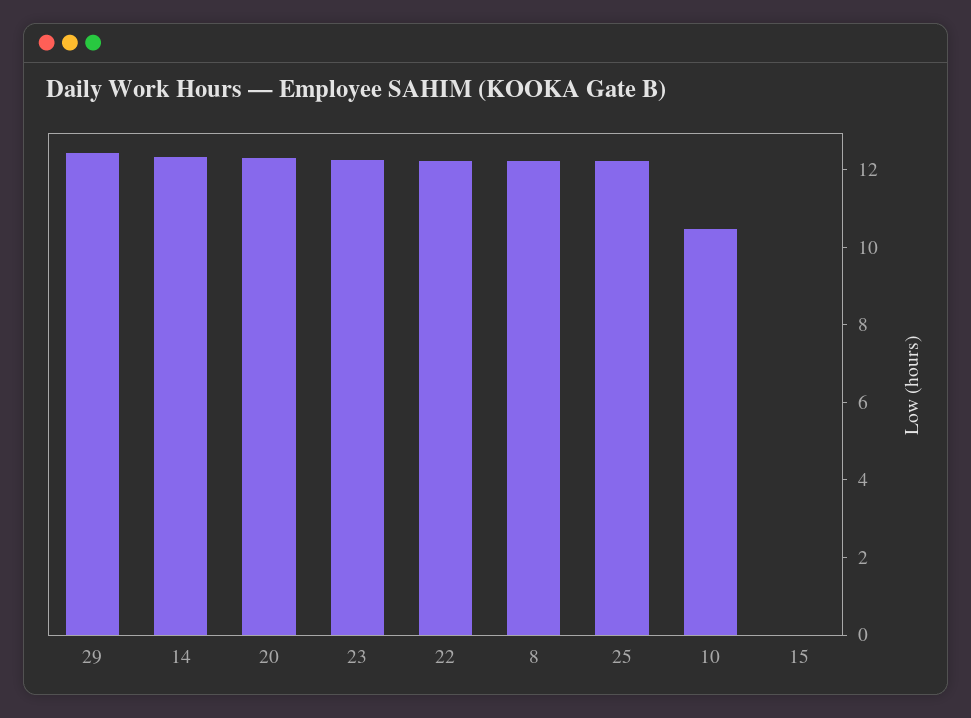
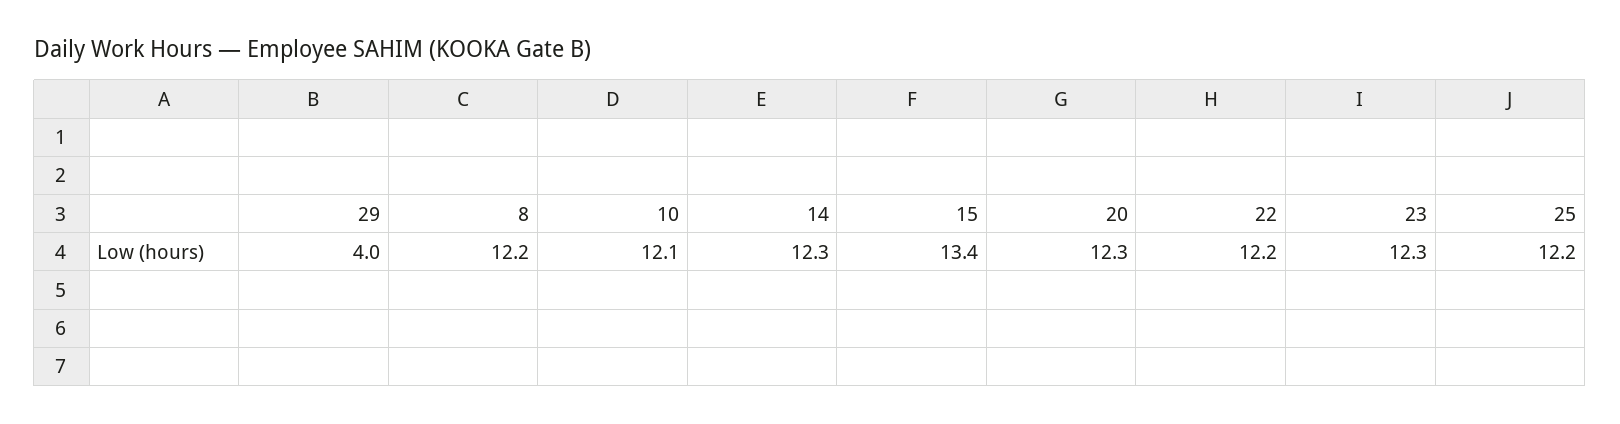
  {
-   "29": 12.5,
+   "29": 4,
    "14": 12.3,
    "20": 12.3,
    "23": 12.3,
    "22": 12.2,
    "8": 12.2,
    "25": 12.2,
-   "10": 10.5,
+   "10": 12.1,
-   "15": 0
+   "15": 13.4
  }

